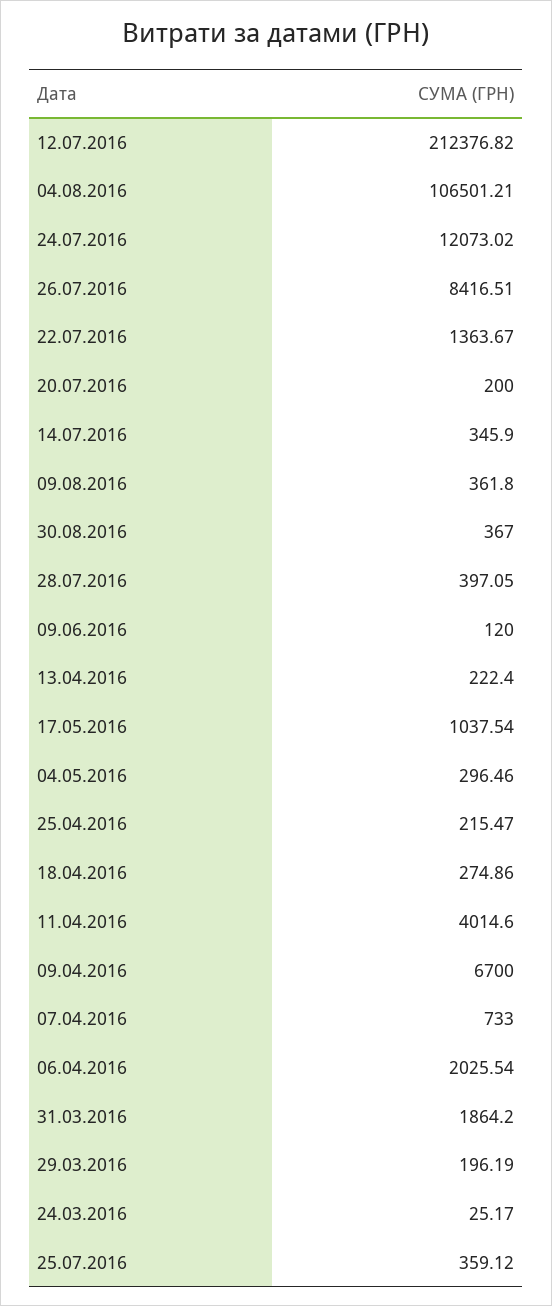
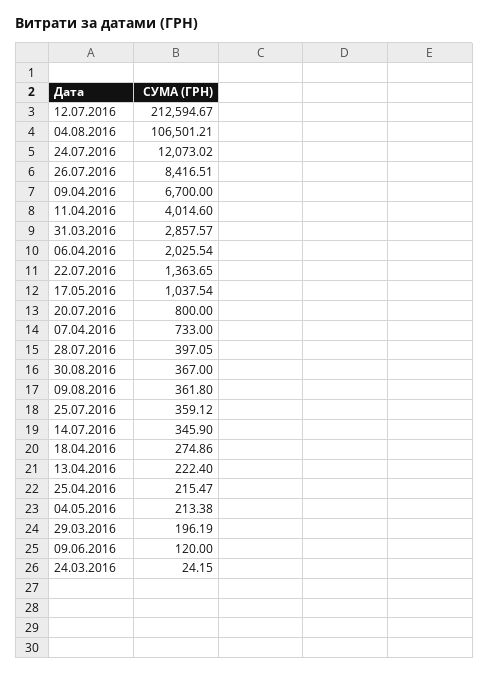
  {
-   "12.07.2016": 212376.82,
+   "12.07.2016": 212594.67,
    "04.08.2016": 106501.21,
    "24.07.2016": 12073.02,
    "26.07.2016": 8416.51,
-   "22.07.2016": 1363.67,
+   "22.07.2016": 1363.65,
-   "20.07.2016": 200,
+   "20.07.2016": 800,
    "14.07.2016": 345.9,
    "09.08.2016": 361.8,
    "30.08.2016": 367,
    "28.07.2016": 397.05,
    "09.06.2016": 120,
    "13.04.2016": 222.4,
    "17.05.2016": 1037.54,
-   "04.05.2016": 296.46,
+   "04.05.2016": 213.38,
    "25.04.2016": 215.47,
    "18.04.2016": 274.86,
    "11.04.2016": 4014.6,
    "09.04.2016": 6700,
    "07.04.2016": 733,
    "06.04.2016": 2025.54,
-   "31.03.2016": 1864.2,
+   "31.03.2016": 2857.57,
    "29.03.2016": 196.19,
-   "24.03.2016": 25.17,
+   "24.03.2016": 24.15,
    "25.07.2016": 359.12
  }

